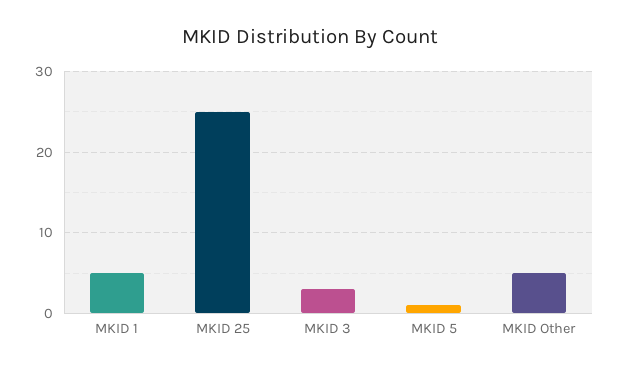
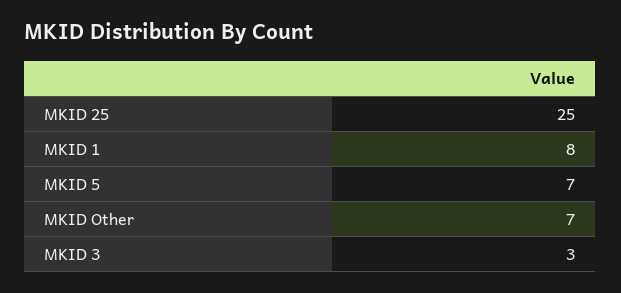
  {
-   "MKID 1": 5,
+   "MKID 1": 8,
    "MKID 25": 25,
    "MKID 3": 3,
-   "MKID 5": 1,
+   "MKID 5": 7,
-   "MKID Other": 5
+   "MKID Other": 7
  }

